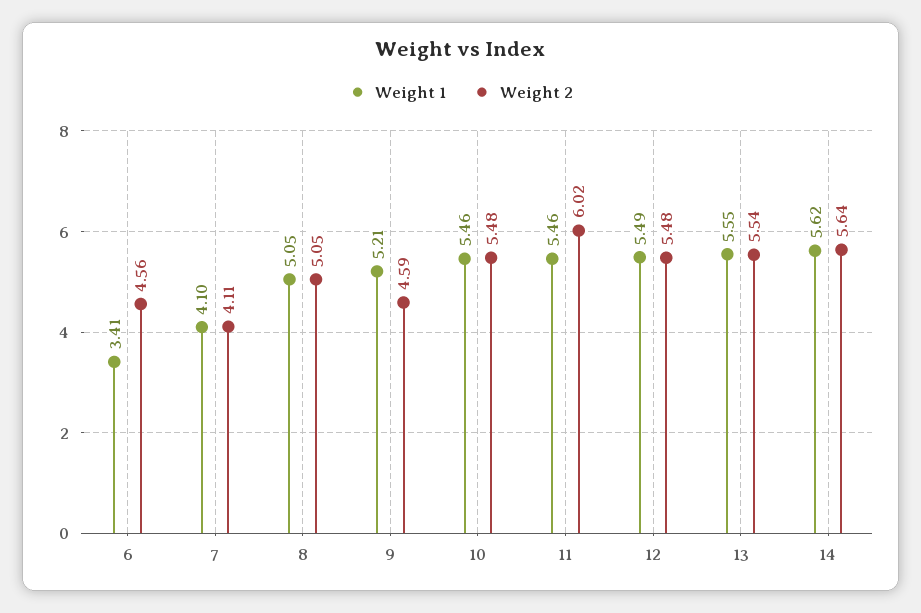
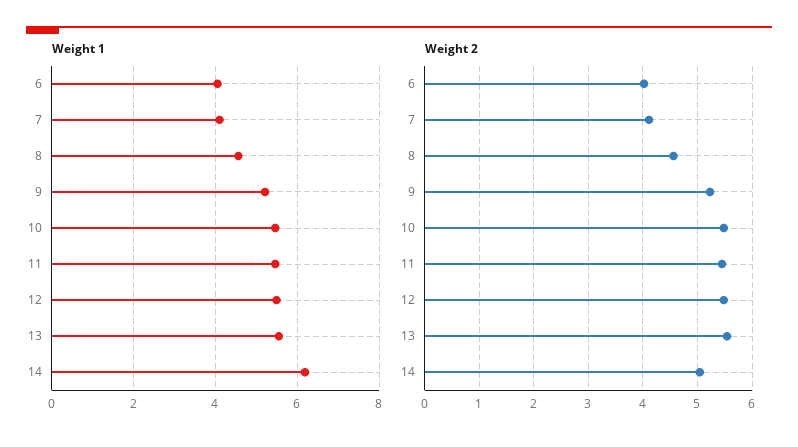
  {
    "Weight 1": {
-     "6": 3.41,
+     "6": 4,
      "7": 4.1,
-     "8": 5.05,
+     "8": 4.6,
      "9": 5.21,
      "10": 5.46,
      "11": 5.46,
      "12": 5.49,
      "13": 5.55,
-     "14": 5.62
+     "14": 6.2
    },
    "Weight 2": {
-     "6": 4.56,
+     "6": 4,
      "7": 4.11,
-     "8": 5.05,
+     "8": 4.6,
-     "9": 4.59,
+     "9": 5.2,
      "10": 5.48,
-     "11": 6.02,
+     "11": 5.4,
      "12": 5.48,
      "13": 5.54,
-     "14": 5.64
+     "14": 5
    }
  }

